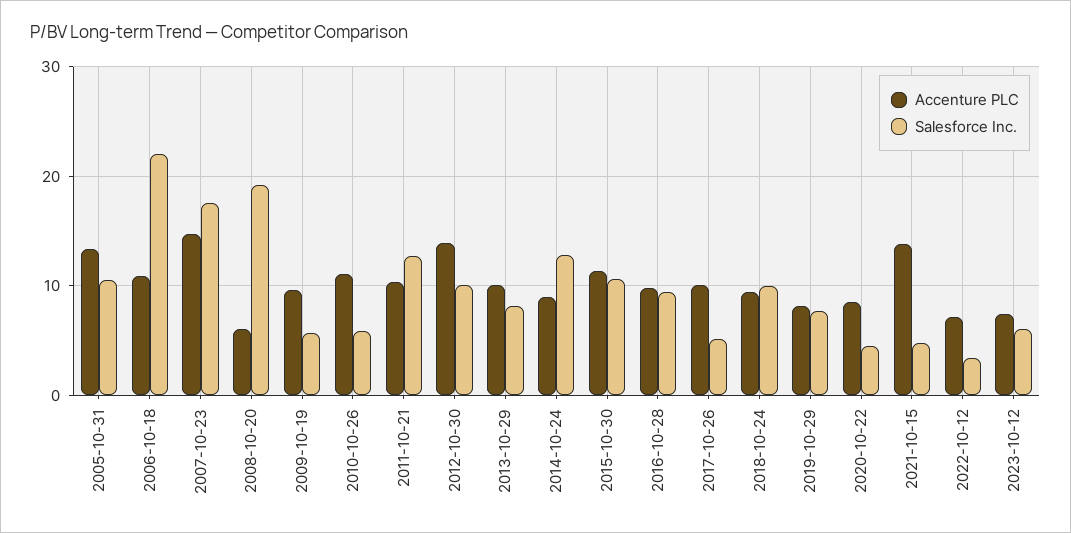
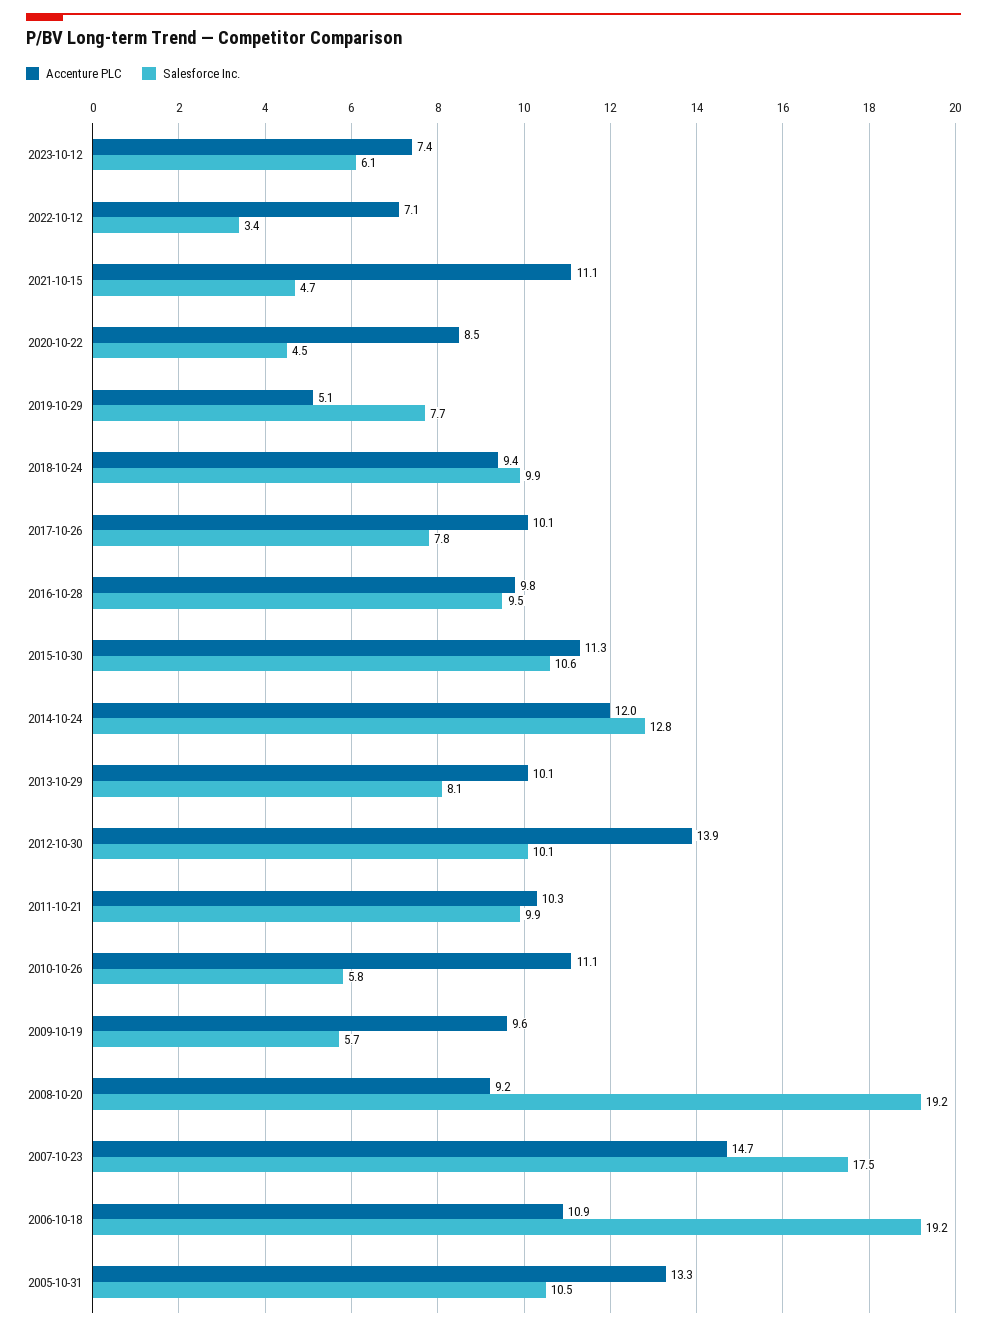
  {
    "Accenture PLC": {
      "2005-10-31": 13.3,
      "2006-10-18": 10.9,
      "2007-10-23": 14.7,
-     "2008-10-20": 6,
+     "2008-10-20": 9.2,
      "2009-10-19": 9.6,
      "2010-10-26": 11.1,
      "2011-10-21": 10.3,
      "2012-10-30": 13.9,
      "2013-10-29": 10.1,
-     "2014-10-24": 9,
+     "2014-10-24": 12,
      "2015-10-30": 11.3,
      "2016-10-28": 9.8,
      "2017-10-26": 10.1,
      "2018-10-24": 9.4,
-     "2019-10-29": 8,
+     "2019-10-29": 5.1,
      "2020-10-22": 8.5,
-     "2021-10-15": 14,
+     "2021-10-15": 11.1,
      "2022-10-12": 7.1,
      "2023-10-12": 7.4
    },
    "Salesforce Inc.": {
      "2005-10-31": 10.5,
-     "2006-10-18": 22,
+     "2006-10-18": 19.2,
      "2007-10-23": 17.5,
      "2008-10-20": 19.2,
      "2009-10-19": 5.7,
      "2010-10-26": 5.8,
-     "2011-10-21": 13,
+     "2011-10-21": 9.9,
      "2012-10-30": 10.1,
      "2013-10-29": 8.1,
      "2014-10-24": 12.8,
      "2015-10-30": 10.6,
      "2016-10-28": 9.5,
-     "2017-10-26": 5,
+     "2017-10-26": 7.8,
      "2018-10-24": 9.9,
      "2019-10-29": 7.7,
      "2020-10-22": 4.5,
      "2021-10-15": 4.7,
      "2022-10-12": 3.4,
      "2023-10-12": 6.1
    }
  }

